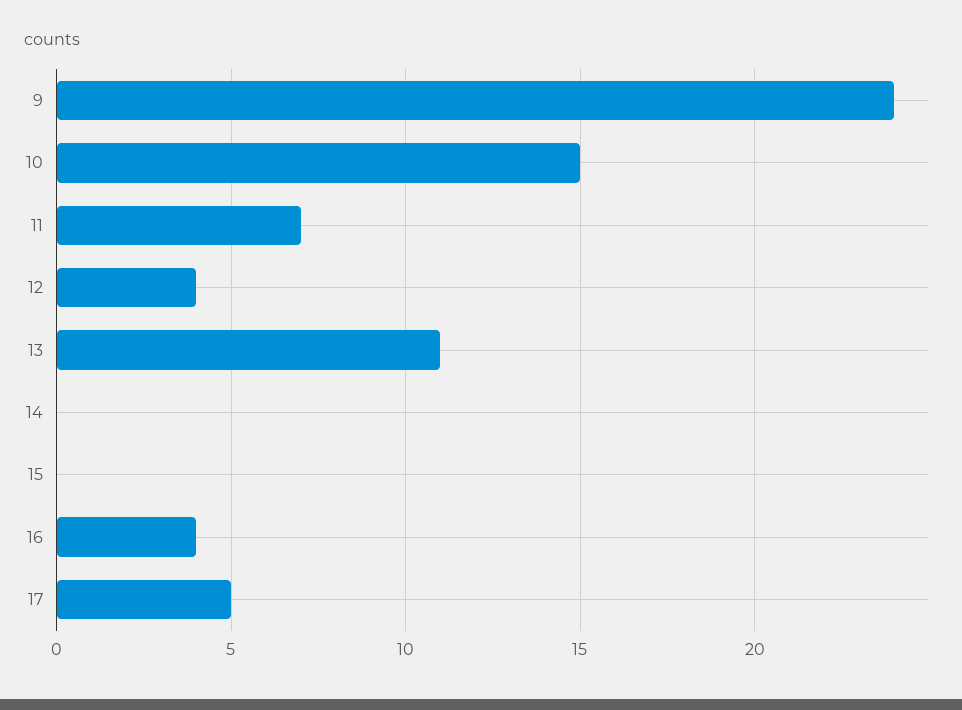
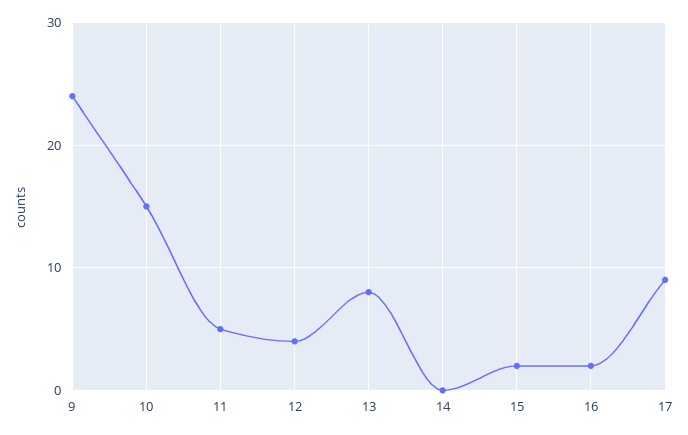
  {
    "9": 24,
    "10": 15,
-   "11": 7,
+   "11": 5,
    "12": 4,
-   "13": 11,
+   "13": 8,
    "14": 0,
-   "15": 0,
+   "15": 2,
-   "16": 4,
+   "16": 2,
-   "17": 5
+   "17": 9
  }

